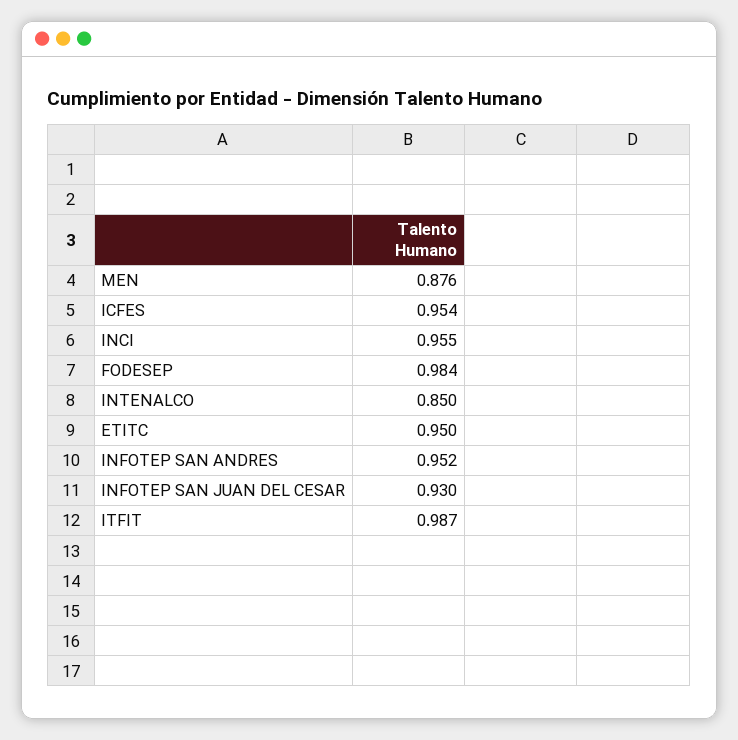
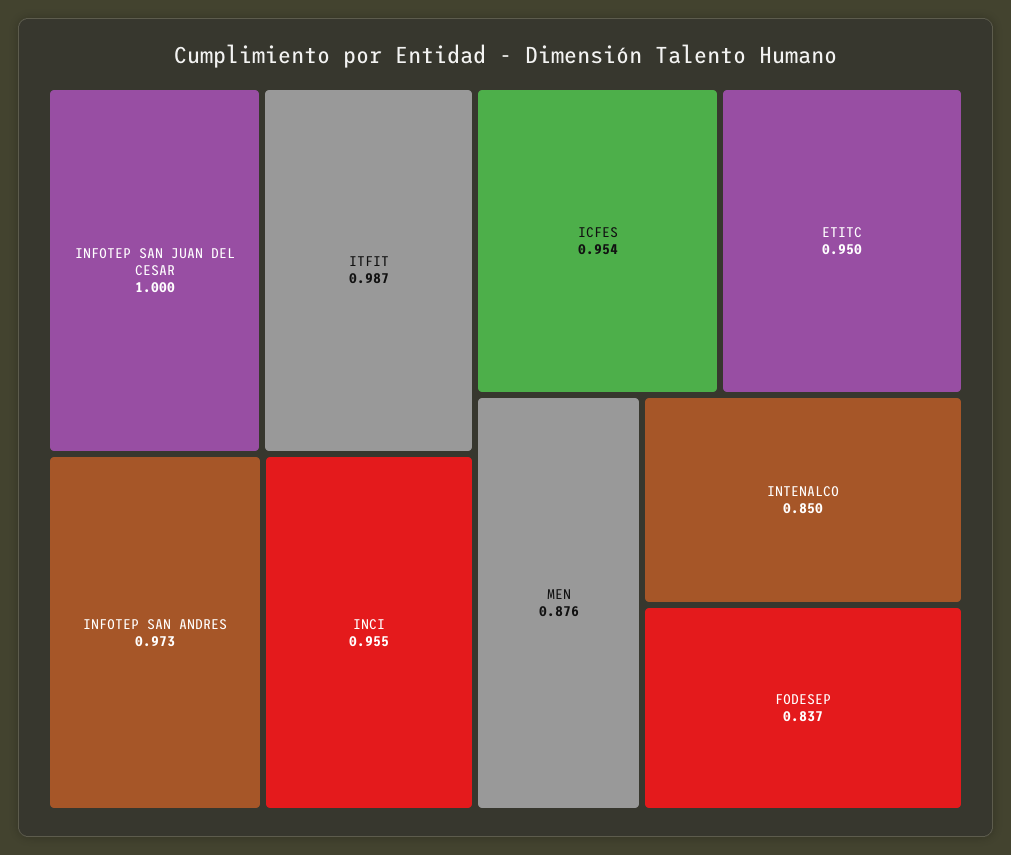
  {
    "MEN": 0.876,
    "ICFES": 0.954,
    "INCI": 0.955,
-   "FODESEP": 0.984,
+   "FODESEP": 0.837,
    "INTENALCO": 0.85,
    "ETITC": 0.95,
-   "INFOTEP SAN ANDRES": 0.952,
+   "INFOTEP SAN ANDRES": 0.973,
-   "INFOTEP SAN JUAN DEL CESAR": 0.93,
+   "INFOTEP SAN JUAN DEL CESAR": 1,
    "ITFIT": 0.987
  }

